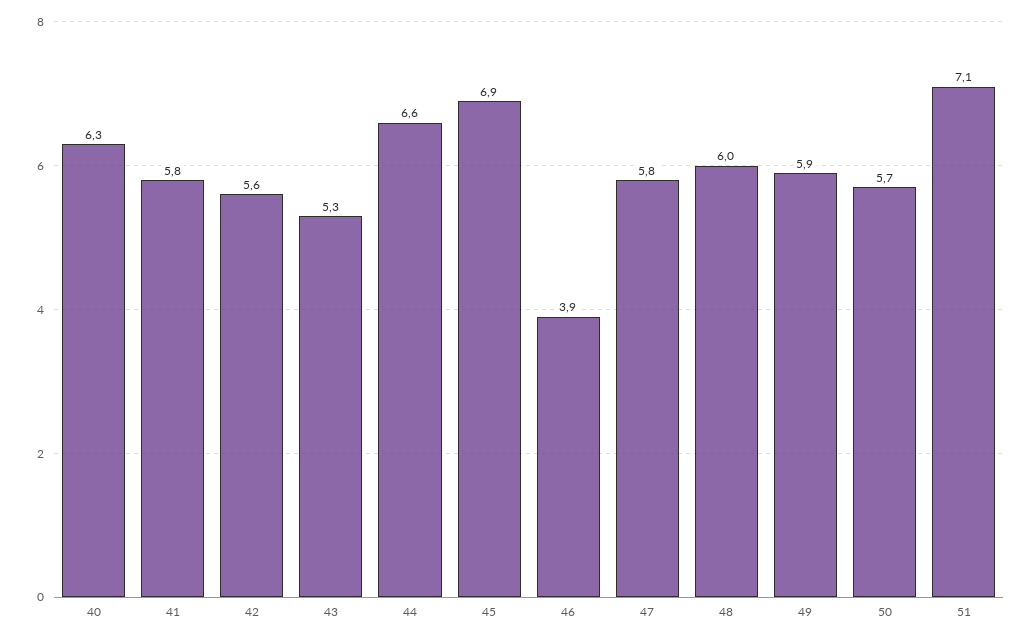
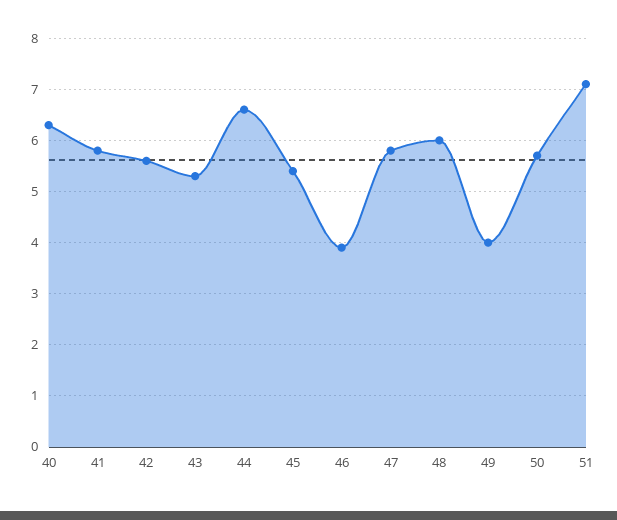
  {
    "40": 6.3,
    "41": 5.8,
    "42": 5.6,
    "43": 5.3,
    "44": 6.6,
-   "45": 6.9,
+   "45": 5.5,
    "46": 3.9,
    "47": 5.8,
    "48": 6,
-   "49": 5.9,
+   "49": 4,
    "50": 5.7,
    "51": 7.1
  }

